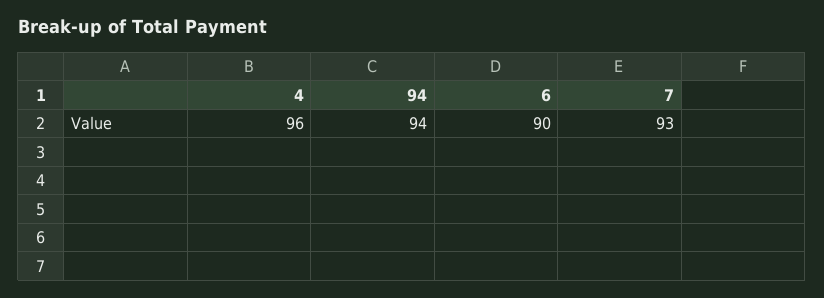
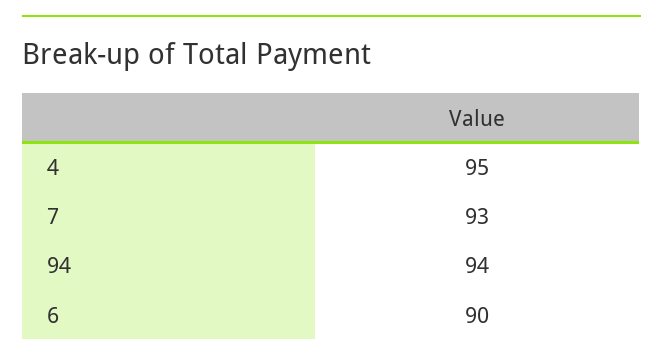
  {
-   "4": 96,
+   "4": 95,
    "94": 94,
    "6": 90,
    "7": 93
  }

